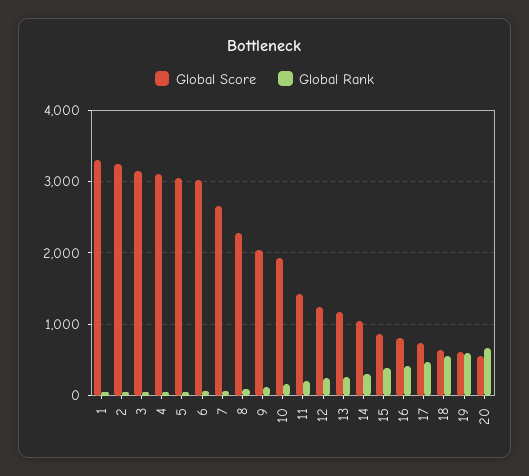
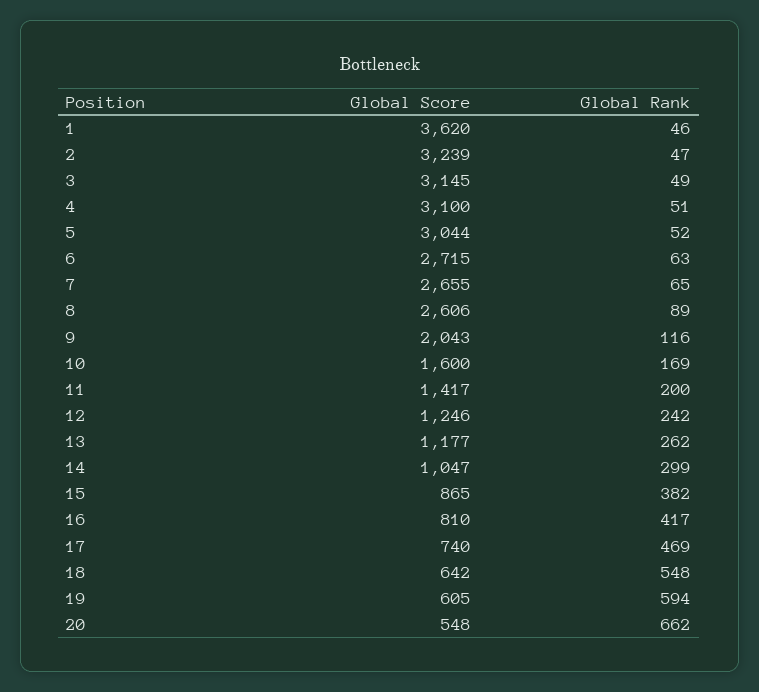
  {
    "Global Score": {
-     "1": 3300,
+     "1": 3620,
      "2": 3239,
      "3": 3145,
      "4": 3100,
      "5": 3044,
-     "6": 3000,
+     "6": 2715,
      "7": 2655,
-     "8": 2300,
+     "8": 2606,
      "9": 2043,
-     "10": 1900,
+     "10": 1600,
      "11": 1417,
      "12": 1246,
      "13": 1177,
      "14": 1047,
      "15": 865,
      "16": 810,
      "17": 740,
      "18": 642,
      "19": 605,
      "20": 548
    },
    "Global Rank": {
      "1": 46,
      "2": 47,
      "3": 49,
      "4": 51,
      "5": 52,
      "6": 63,
      "7": 65,
      "8": 89,
      "9": 116,
      "10": 169,
      "11": 200,
      "12": 242,
      "13": 262,
      "14": 299,
      "15": 382,
      "16": 417,
      "17": 469,
      "18": 548,
      "19": 594,
      "20": 662
    }
  }

